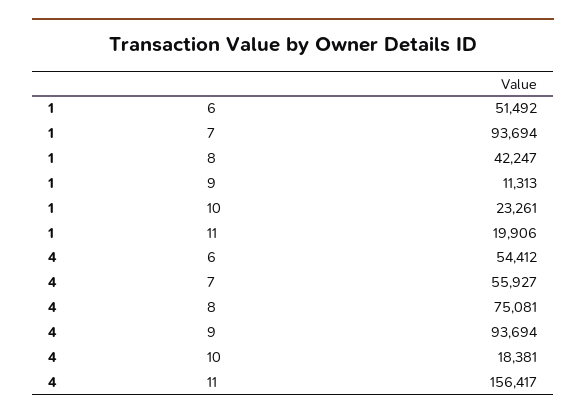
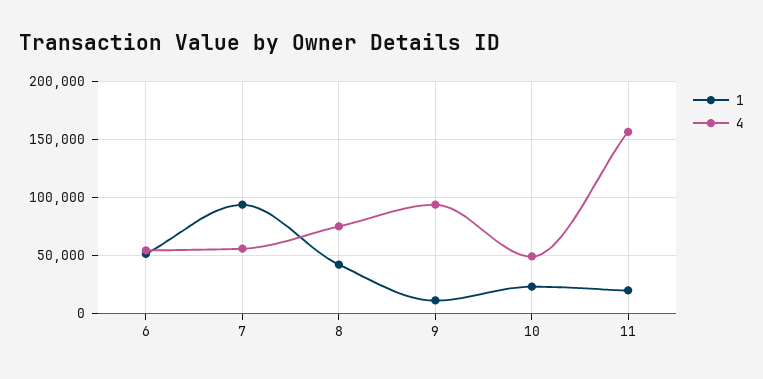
  {
    "1": {
      "6": 51492,
      "7": 93694,
      "8": 42247,
      "9": 11313,
      "10": 23261,
      "11": 19906
    },
    "4": {
      "6": 54412,
      "7": 55927,
      "8": 75081,
      "9": 93694,
-     "10": 18381,
+     "10": 50000,
      "11": 156417
    }
  }

